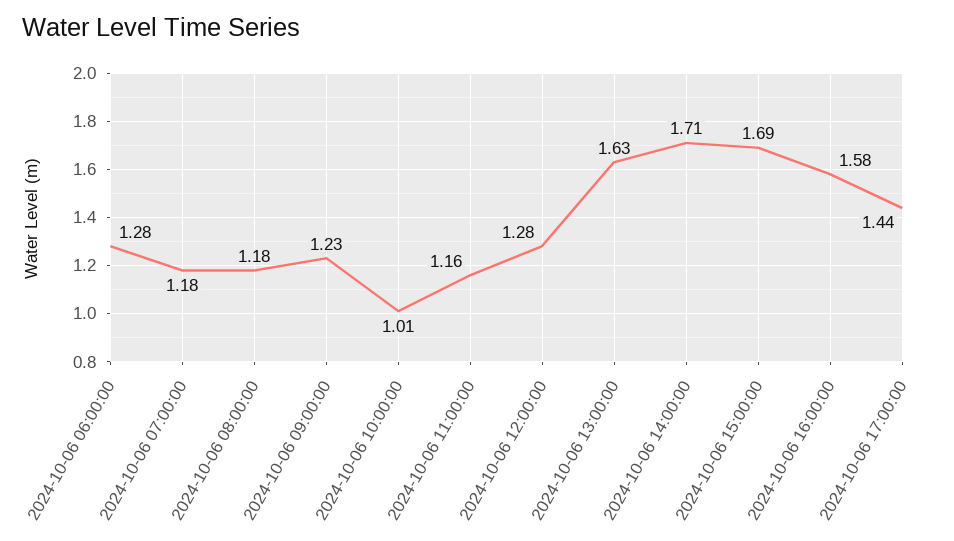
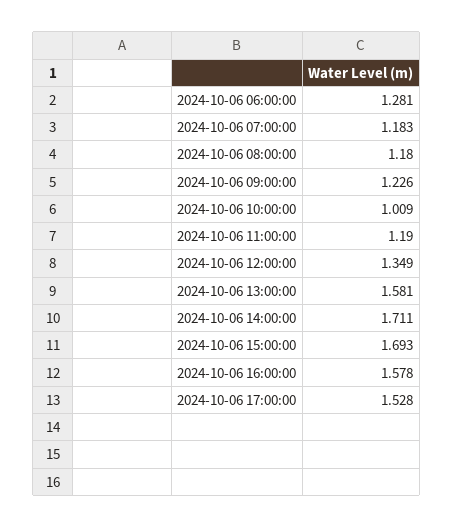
  {
    "2024-10-06 06:00:00": 1.281,
    "2024-10-06 07:00:00": 1.183,
    "2024-10-06 08:00:00": 1.18,
    "2024-10-06 09:00:00": 1.226,
    "2024-10-06 10:00:00": 1.009,
-   "2024-10-06 11:00:00": 1.16,
+   "2024-10-06 11:00:00": 1.19,
-   "2024-10-06 12:00:00": 1.28,
+   "2024-10-06 12:00:00": 1.349,
-   "2024-10-06 13:00:00": 1.63,
+   "2024-10-06 13:00:00": 1.581,
    "2024-10-06 14:00:00": 1.711,
    "2024-10-06 15:00:00": 1.693,
    "2024-10-06 16:00:00": 1.578,
-   "2024-10-06 17:00:00": 1.44
+   "2024-10-06 17:00:00": 1.528
  }

